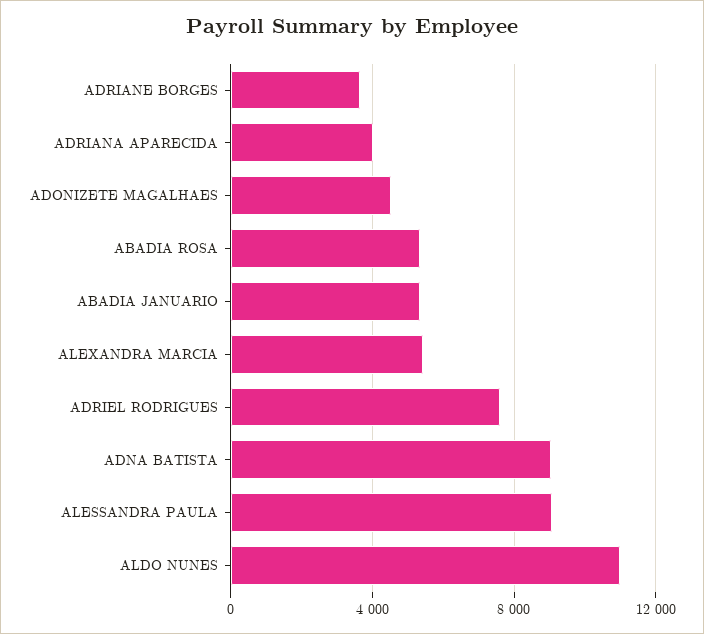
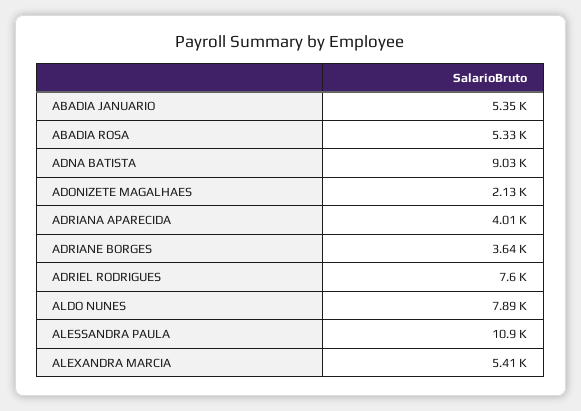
  {
    "ADRIANE BORGES": 3640,
    "ADRIANA APARECIDA": 4010,
-   "ADONIZETE MAGALHAES": 4500,
+   "ADONIZETE MAGALHAES": 2130,
    "ABADIA ROSA": 5330,
    "ABADIA JANUARIO": 5350,
    "ALEXANDRA MARCIA": 5410,
    "ADRIEL RODRIGUES": 7600,
    "ADNA BATISTA": 9030,
-   "ALESSANDRA PAULA": 9000,
+   "ALESSANDRA PAULA": 10900,
-   "ALDO NUNES": 11000
+   "ALDO NUNES": 7890
  }

